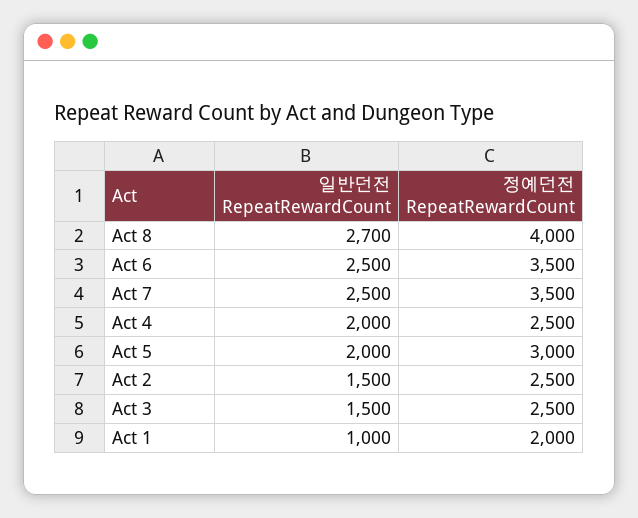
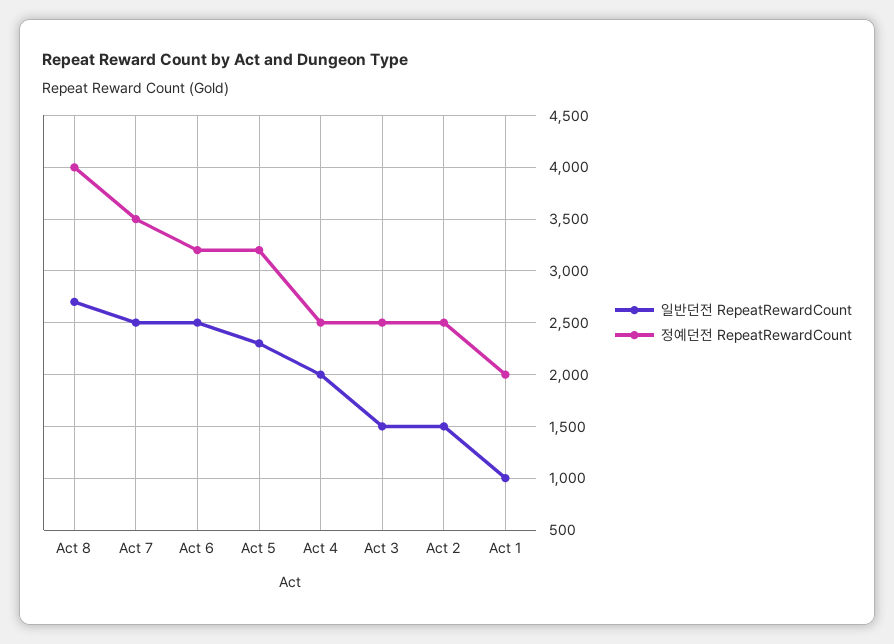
  {
    "일반던전 RepeatRewardCount": {
      "Act 8": 2700,
      "Act 6": 2500,
      "Act 7": 2500,
      "Act 4": 2000,
-     "Act 5": 2000,
+     "Act 5": 2300,
      "Act 2": 1500,
      "Act 3": 1500,
      "Act 1": 1000
    },
    "정예던전 RepeatRewardCount": {
      "Act 8": 4000,
-     "Act 6": 3500,
+     "Act 6": 3200,
      "Act 7": 3500,
      "Act 4": 2500,
-     "Act 5": 3000,
+     "Act 5": 3200,
      "Act 2": 2500,
      "Act 3": 2500,
      "Act 1": 2000
    }
  }

